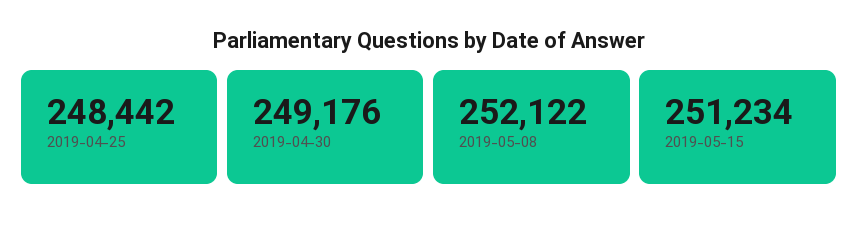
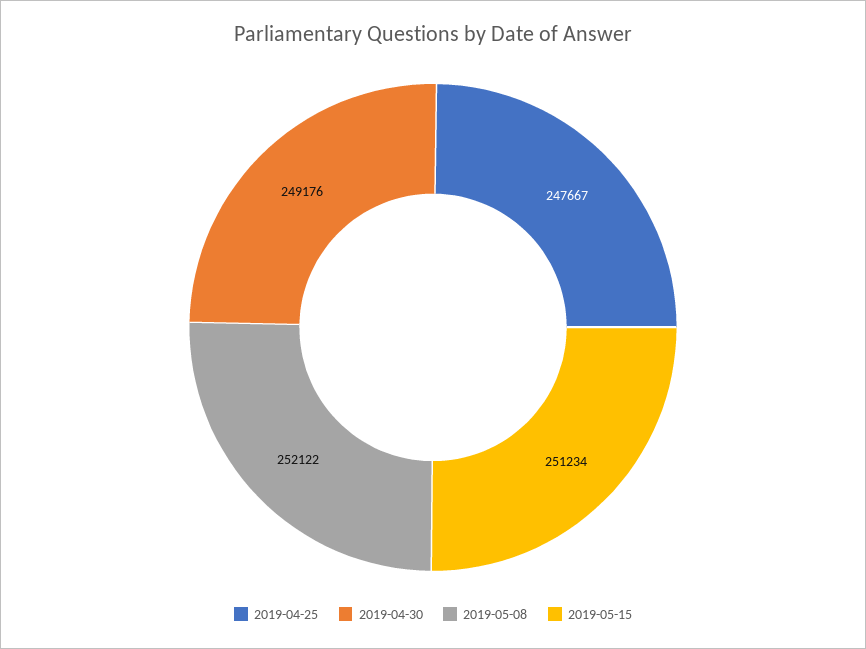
  {
-   "2019-04-25": 248442,
+   "2019-04-25": 247667,
    "2019-04-30": 249176,
    "2019-05-08": 252122,
    "2019-05-15": 251234
  }

